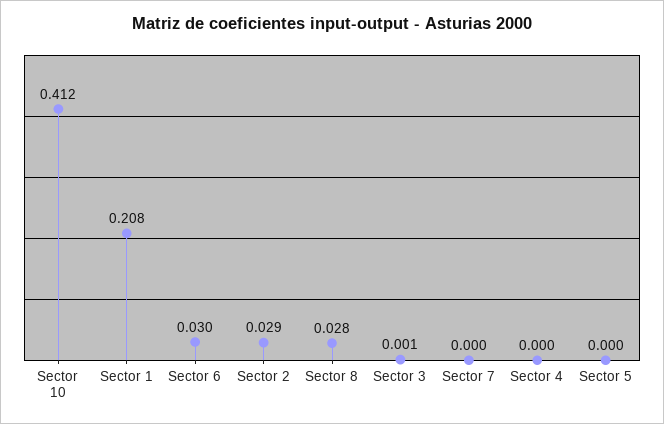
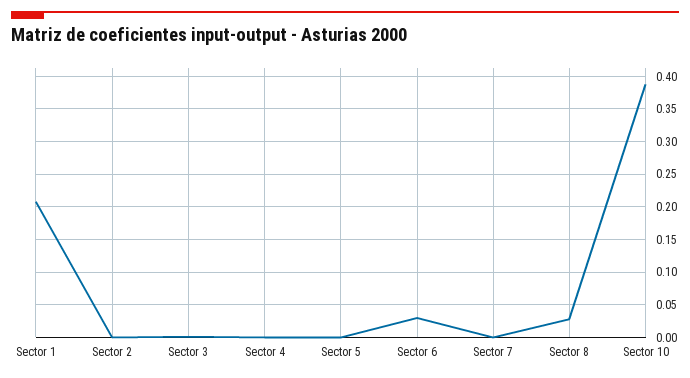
  {
-   "Sector 10": 0.412,
+   "Sector 10": 0.39,
    "Sector 1": 0.208,
    "Sector 6": 0.03,
-   "Sector 2": 0.029,
+   "Sector 2": 0,
    "Sector 8": 0.028,
    "Sector 3": 0.001,
    "Sector 7": 0,
    "Sector 4": 0,
    "Sector 5": 0
  }

